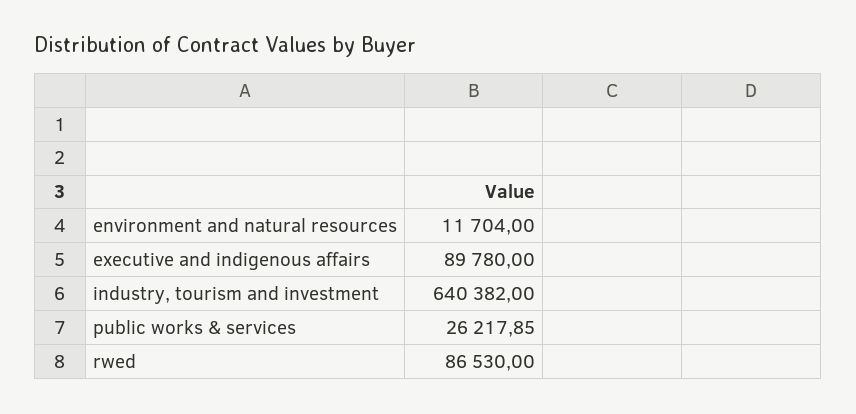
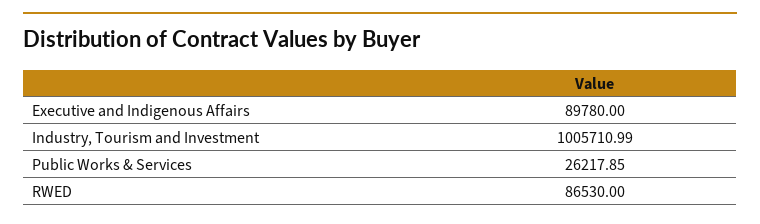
  {
-   "environment and natural resources": 11704,
    "executive and indigenous affairs": 89780,
-   "industry, tourism and investment": 640382,
+   "industry, tourism and investment": 1005710.99,
    "public works & services": 26217.85,
    "rwed": 86530
  }

